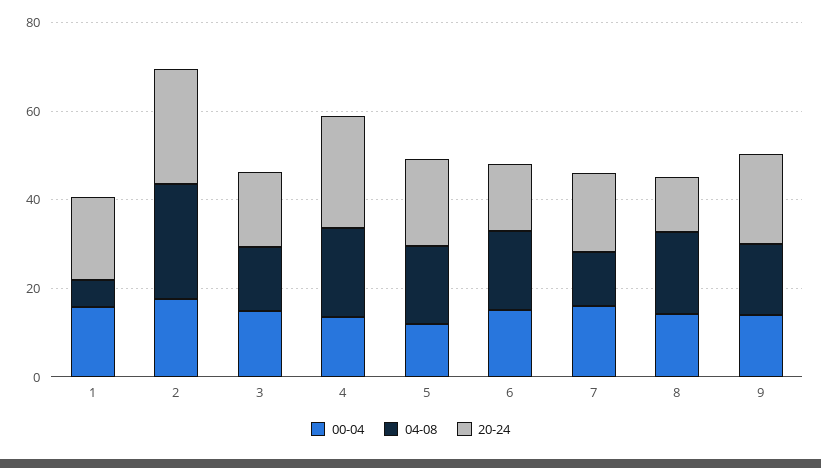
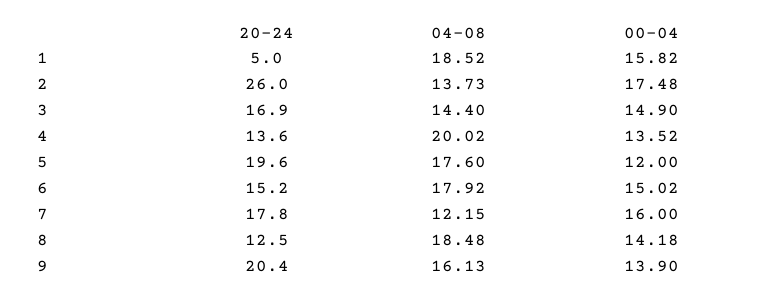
  {
    "00-04": {
      "1": 15.82,
      "2": 17.48,
      "3": 14.9,
      "4": 13.52,
      "5": 12,
      "6": 15.02,
      "7": 16,
      "8": 14.18,
      "9": 13.9
    },
    "04-08": {
-     "1": 5,
+     "1": 18.52,
-     "2": 25,
+     "2": 13.73,
      "3": 14.4,
      "4": 20.02,
      "5": 17.6,
      "6": 17.92,
      "7": 12.15,
      "8": 18.48,
      "9": 16.13
    },
    "20-24": {
-     "1": 20,
+     "1": 5,
      "2": 26,
      "3": 16.9,
-     "4": 25,
+     "4": 13.6,
      "5": 19.6,
      "6": 15.2,
      "7": 17.8,
      "8": 12.5,
      "9": 20.4
    }
  }

